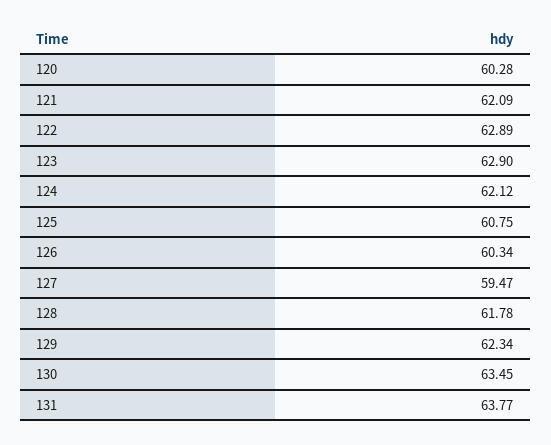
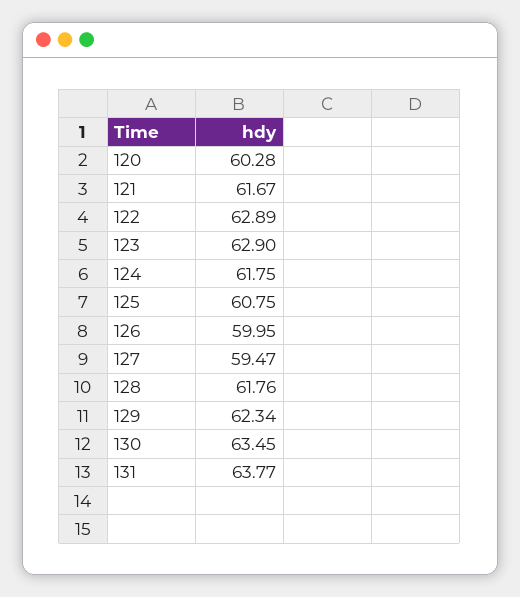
  {
    "120": 60.28,
-   "121": 62.09,
+   "121": 61.67,
    "122": 62.89,
    "123": 62.9,
-   "124": 62.12,
+   "124": 61.75,
    "125": 60.75,
-   "126": 60.34,
+   "126": 59.95,
    "127": 59.47,
-   "128": 61.78,
+   "128": 61.76,
    "129": 62.34,
    "130": 63.45,
    "131": 63.77
  }

